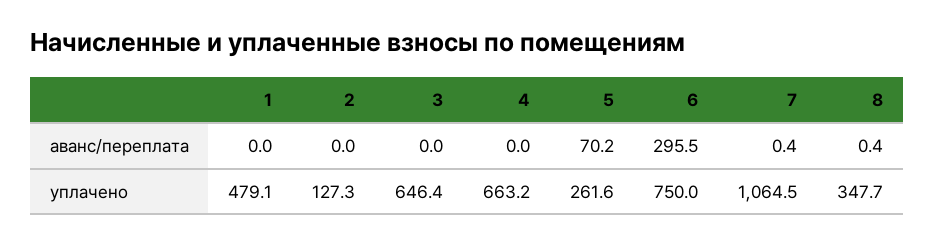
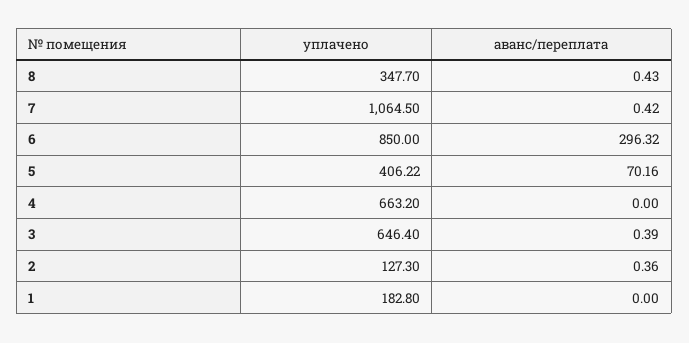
  {
    "1": {
      "аванс/переплата": 0,
-     "уплачено": 479.1
+     "уплачено": 182.8
    },
    "2": {
-     "аванс/переплата": 0,
+     "аванс/переплата": 0.36,
      "уплачено": 127.3
    },
    "3": {
-     "аванс/переплата": 0,
+     "аванс/переплата": 0.39,
      "уплачено": 646.4
    },
    "4": {
      "аванс/переплата": 0,
      "уплачено": 663.2
    },
    "5": {
      "аванс/переплата": 70.16,
-     "уплачено": 261.6
+     "уплачено": 406.22
    },
    "6": {
-     "аванс/переплата": 295.5,
+     "аванс/переплата": 296.32,
-     "уплачено": 750
+     "уплачено": 850
    },
    "7": {
      "аванс/переплата": 0.42,
      "уплачено": 1064.5
    },
    "8": {
      "аванс/переплата": 0.43,
      "уплачено": 347.7
    }
  }

